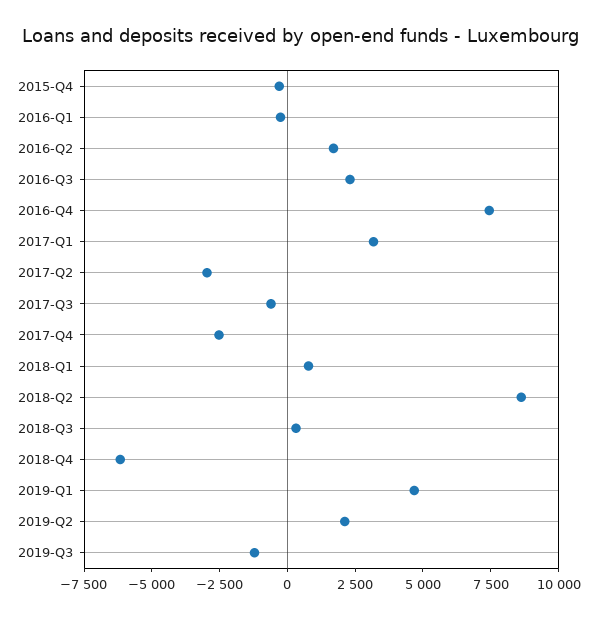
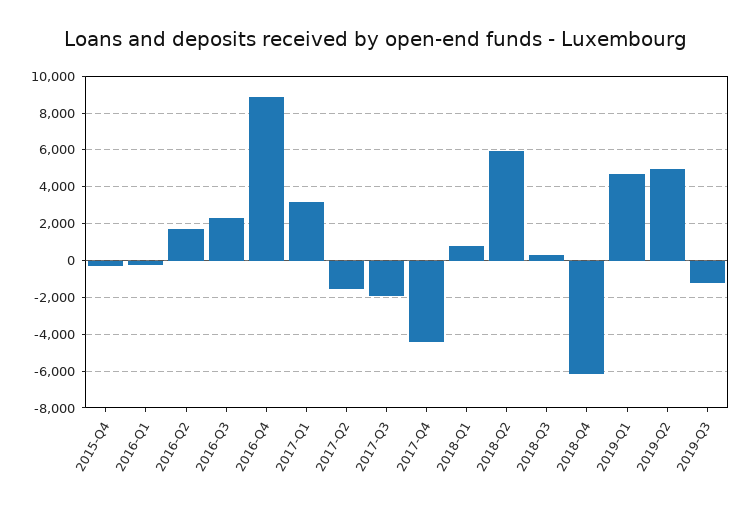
  {
    "2015-Q4": -500,
    "2016-Q1": -500,
    "2016-Q2": 1500,
    "2016-Q3": 2500,
-   "2016-Q4": 7500,
+   "2016-Q4": 9000,
    "2017-Q1": 3000,
-   "2017-Q2": -3000,
+   "2017-Q2": -1500,
-   "2017-Q3": -500,
+   "2017-Q3": -2000,
-   "2017-Q4": -2500,
+   "2017-Q4": -4500,
    "2018-Q1": 1000,
-   "2018-Q2": 8500,
+   "2018-Q2": 6000,
    "2018-Q3": 500,
    "2018-Q4": -6000,
    "2019-Q1": 4500,
-   "2019-Q2": 2000,
+   "2019-Q2": 5000,
    "2019-Q3": -1000
  }

